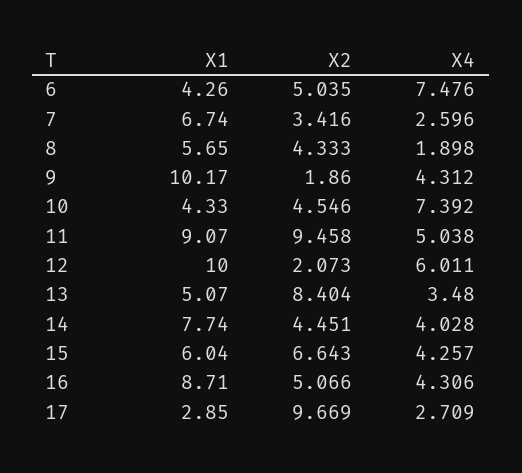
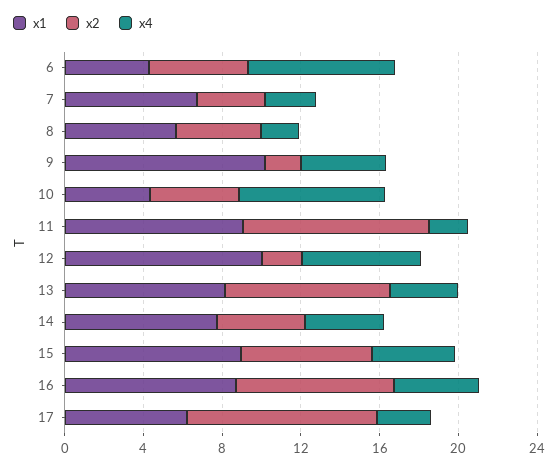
  {
    "X1": {
      "6": 4.26,
      "7": 6.74,
      "8": 5.65,
      "9": 10.17,
      "10": 4.33,
      "11": 9.07,
      "12": 10,
-     "13": 5.07,
+     "13": 8,
      "14": 7.74,
-     "15": 6.04,
+     "15": 9,
      "16": 8.71,
-     "17": 2.85
+     "17": 6
    },
    "X2": {
      "6": 5.035,
      "7": 3.416,
      "8": 4.333,
      "9": 1.86,
      "10": 4.546,
      "11": 9.458,
      "12": 2.073,
      "13": 8.404,
      "14": 4.451,
      "15": 6.643,
-     "16": 5.066,
+     "16": 8,
      "17": 9.669
    },
    "X4": {
      "6": 7.476,
      "7": 2.596,
      "8": 1.898,
      "9": 4.312,
      "10": 7.392,
-     "11": 5.038,
+     "11": 2,
      "12": 6.011,
      "13": 3.48,
      "14": 4.028,
      "15": 4.257,
      "16": 4.306,
      "17": 2.709
    }
  }

